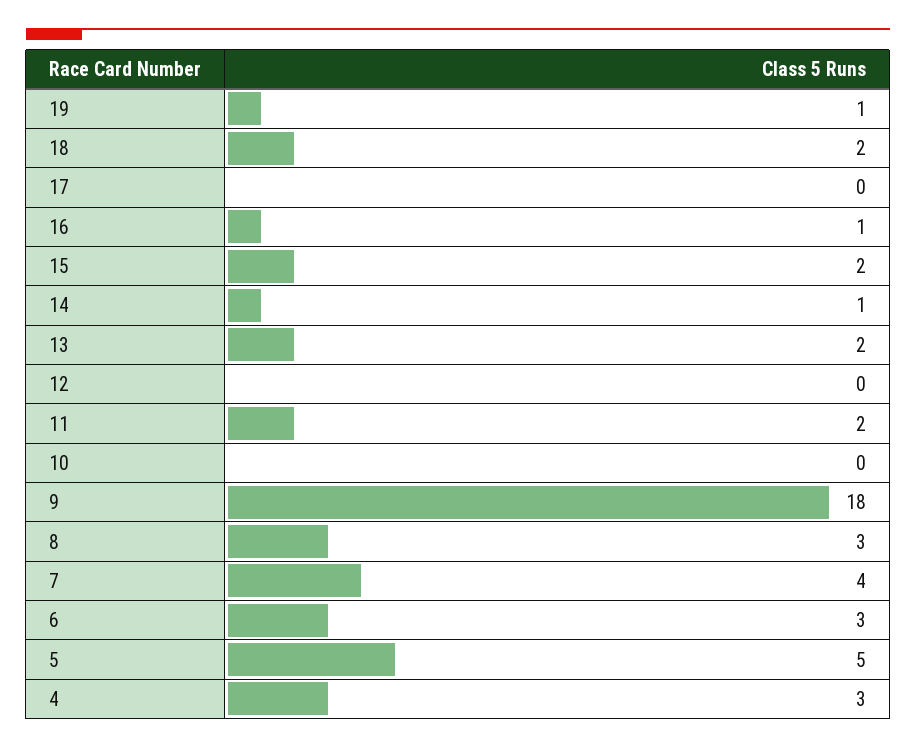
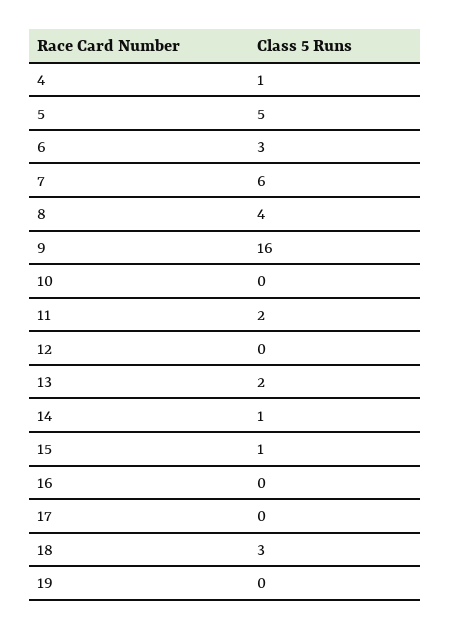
  {
-   "19": 1,
+   "19": 0,
-   "18": 2,
+   "18": 3,
    "17": 0,
-   "16": 1,
+   "16": 0,
-   "15": 2,
+   "15": 1,
    "14": 1,
    "13": 2,
    "12": 0,
    "11": 2,
    "10": 0,
-   "9": 18,
+   "9": 16,
-   "8": 3,
+   "8": 4,
-   "7": 4,
+   "7": 6,
    "6": 3,
    "5": 5,
-   "4": 3
+   "4": 1
  }

